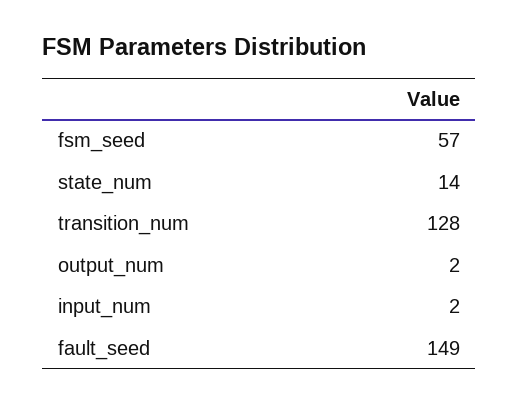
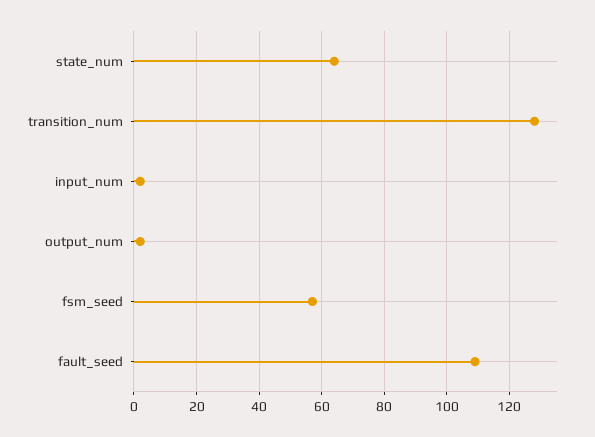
  {
    "fsm_seed": 57,
-   "state_num": 14,
+   "state_num": 65,
    "transition_num": 128,
    "output_num": 2,
    "input_num": 2,
-   "fault_seed": 149
+   "fault_seed": 110
  }

